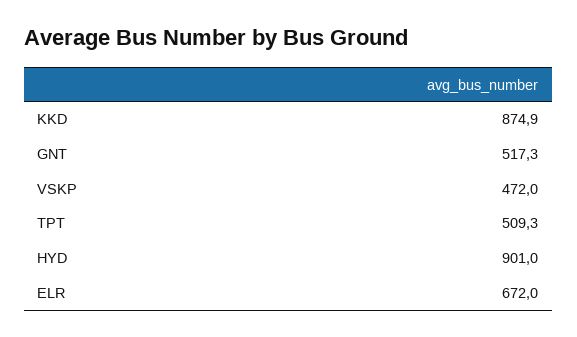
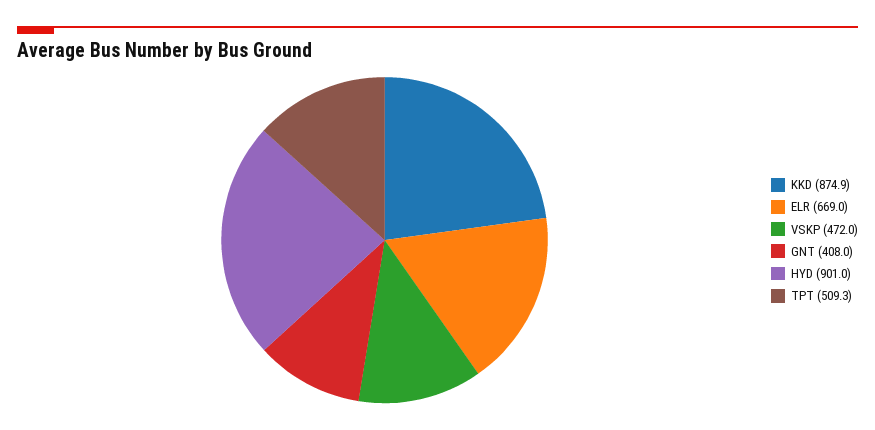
  {
    "KKD": 874.9,
-   "GNT": 517.3,
+   "GNT": 408,
    "VSKP": 472,
    "TPT": 509.3,
    "HYD": 901,
-   "ELR": 672
+   "ELR": 669
  }

